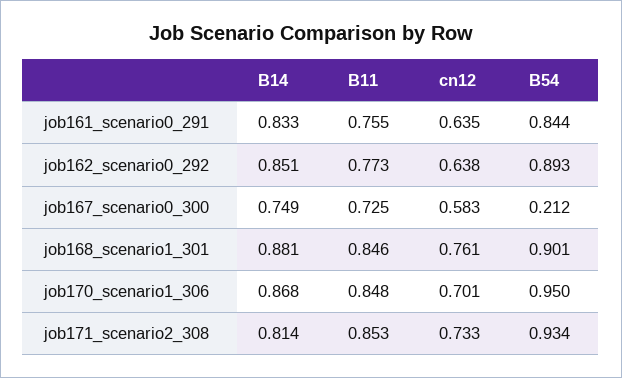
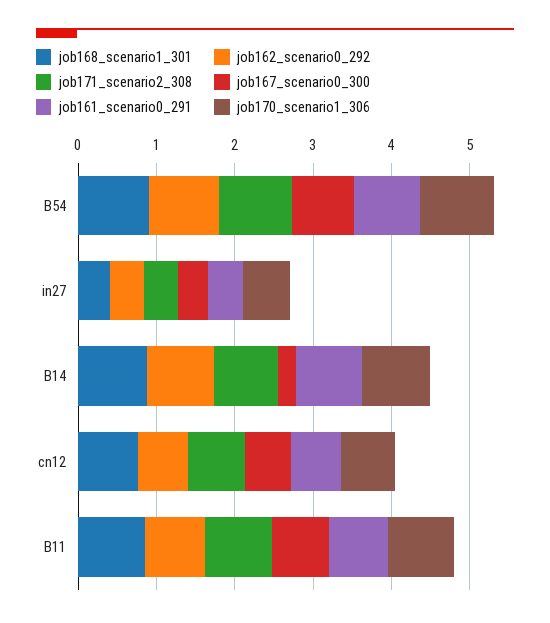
  {
    "job161_scenario0_291": {
      "B14": 0.833,
      "B11": 0.755,
      "cn12": 0.635,
-     "B54": 0.844
+     "B54": 0.844,
+     "in27": 0.4
    },
    "job162_scenario0_292": {
      "B14": 0.851,
      "B11": 0.773,
      "cn12": 0.638,
-     "B54": 0.893
+     "B54": 0.893,
+     "in27": 0.4
    },
    "job167_scenario0_300": {
-     "B14": 0.749,
+     "B14": 0.2,
      "B11": 0.725,
      "cn12": 0.583,
-     "B54": 0.212
+     "B54": 0.8,
+     "in27": 0.4
    },
    "job168_scenario1_301": {
      "B14": 0.881,
      "B11": 0.846,
      "cn12": 0.761,
-     "B54": 0.901
+     "B54": 0.901,
+     "in27": 0.4
    },
    "job170_scenario1_306": {
      "B14": 0.868,
      "B11": 0.848,
      "cn12": 0.701,
-     "B54": 0.95
+     "B54": 0.95,
+     "in27": 0.6
    },
    "job171_scenario2_308": {
      "B14": 0.814,
      "B11": 0.853,
      "cn12": 0.733,
-     "B54": 0.934
+     "B54": 0.934,
+     "in27": 0.4
    }
  }

